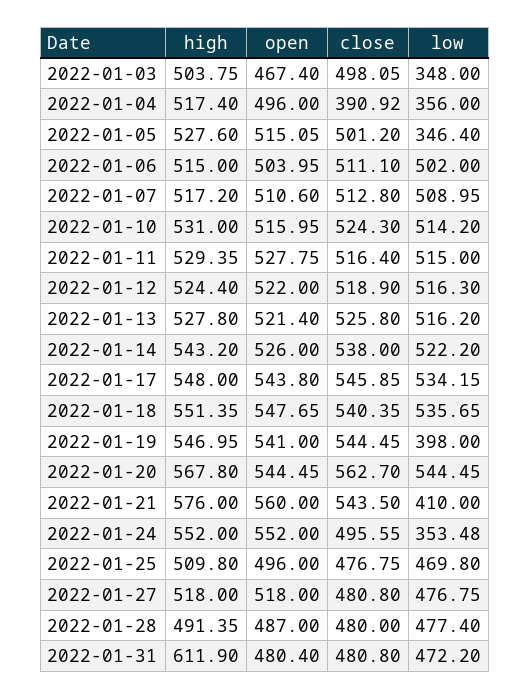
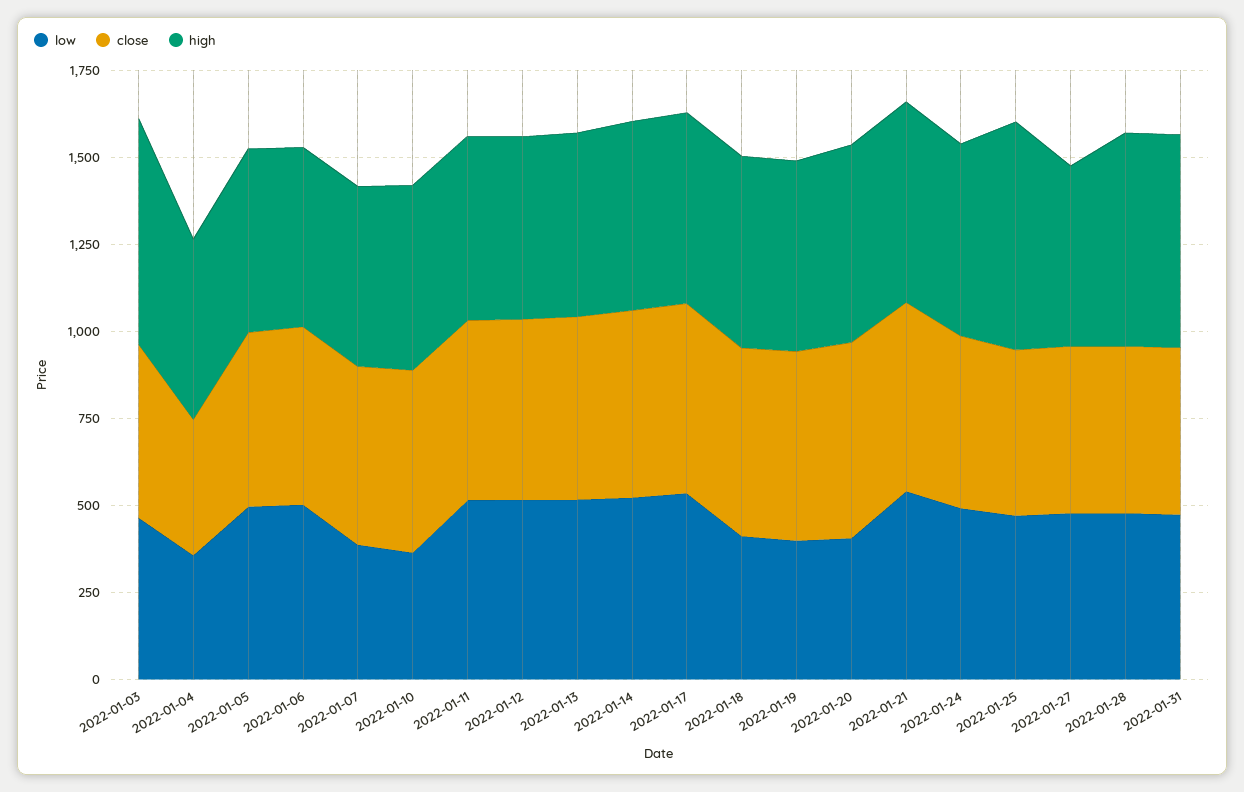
  {
    "high": {
-     "2022-01-03": 503.75,
+     "2022-01-03": 650,
      "2022-01-04": 517.4,
      "2022-01-05": 527.6,
      "2022-01-06": 515,
      "2022-01-07": 517.2,
      "2022-01-10": 531,
      "2022-01-11": 529.35,
      "2022-01-12": 524.4,
      "2022-01-13": 527.8,
      "2022-01-14": 543.2,
      "2022-01-17": 548,
      "2022-01-18": 551.35,
      "2022-01-19": 546.95,
      "2022-01-20": 567.8,
      "2022-01-21": 576,
      "2022-01-24": 552,
-     "2022-01-25": 509.8,
+     "2022-01-25": 650,
      "2022-01-27": 518,
-     "2022-01-28": 491.35,
+     "2022-01-28": 600,
      "2022-01-31": 611.9
    },
-   "open": {
-     "2022-01-03": 467.4,
-     "2022-01-04": 496,
-     "2022-01-05": 515.05,
-     "2022-01-06": 503.95,
-     "2022-01-07": 510.6,
-     "2022-01-10": 515.95,
-     "2022-01-11": 527.75,
-     "2022-01-12": 522,
-     "2022-01-13": 521.4,
-     "2022-01-14": 526,
-     "2022-01-17": 543.8,
-     "2022-01-18": 547.65,
-     "2022-01-19": 541,
-     "2022-01-20": 544.45,
-     "2022-01-21": 560,
-     "2022-01-24": 552,
-     "2022-01-25": 496,
-     "2022-01-27": 518,
-     "2022-01-28": 487,
-     "2022-01-31": 480.4
-   },
    "close": {
      "2022-01-03": 498.05,
      "2022-01-04": 390.92,
      "2022-01-05": 501.2,
      "2022-01-06": 511.1,
      "2022-01-07": 512.8,
      "2022-01-10": 524.3,
      "2022-01-11": 516.4,
      "2022-01-12": 518.9,
      "2022-01-13": 525.8,
      "2022-01-14": 538,
      "2022-01-17": 545.85,
      "2022-01-18": 540.35,
      "2022-01-19": 544.45,
      "2022-01-20": 562.7,
      "2022-01-21": 543.5,
      "2022-01-24": 495.55,
      "2022-01-25": 476.75,
      "2022-01-27": 480.8,
      "2022-01-28": 480,
      "2022-01-31": 480.8
    },
    "low": {
-     "2022-01-03": 348,
+     "2022-01-03": 450,
      "2022-01-04": 356,
-     "2022-01-05": 346.4,
+     "2022-01-05": 500,
      "2022-01-06": 502,
-     "2022-01-07": 508.95,
+     "2022-01-07": 400,
-     "2022-01-10": 514.2,
+     "2022-01-10": 350,
      "2022-01-11": 515,
      "2022-01-12": 516.3,
      "2022-01-13": 516.2,
      "2022-01-14": 522.2,
      "2022-01-17": 534.15,
-     "2022-01-18": 535.65,
+     "2022-01-18": 400,
      "2022-01-19": 398,
-     "2022-01-20": 544.45,
+     "2022-01-20": 400,
-     "2022-01-21": 410,
+     "2022-01-21": 550,
-     "2022-01-24": 353.48,
+     "2022-01-24": 500,
      "2022-01-25": 469.8,
      "2022-01-27": 476.75,
      "2022-01-28": 477.4,
      "2022-01-31": 472.2
    }
  }

